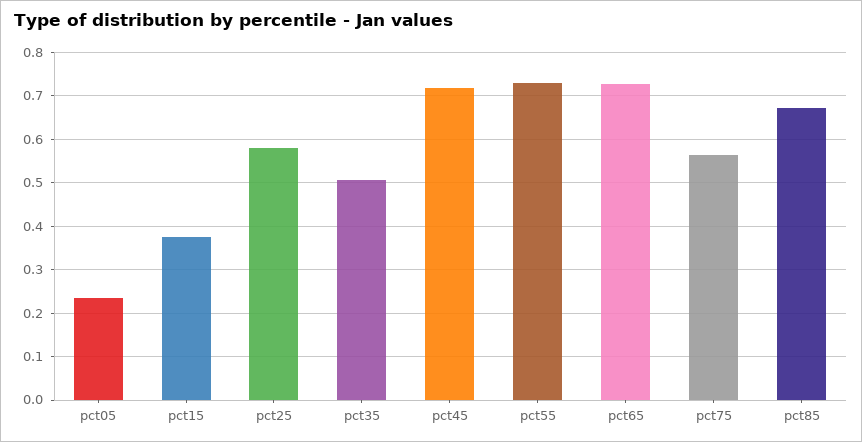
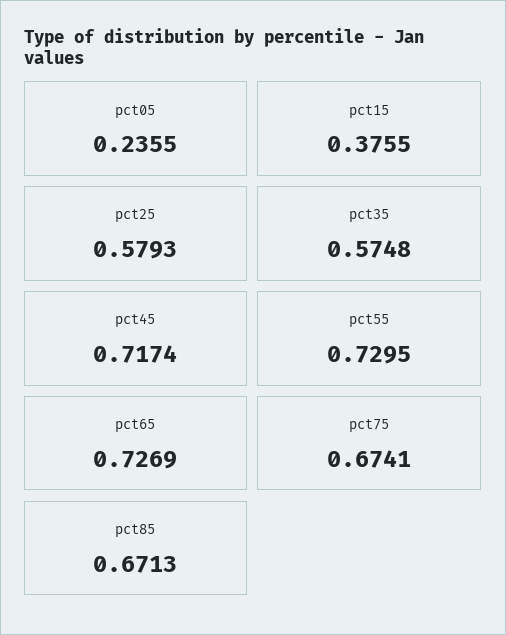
  {
    "pct05": 0.2355,
    "pct15": 0.3755,
    "pct25": 0.5793,
-   "pct35": 0.5,
+   "pct35": 0.5748,
    "pct45": 0.7174,
    "pct55": 0.7295,
    "pct65": 0.7269,
-   "pct75": 0.56,
+   "pct75": 0.6741,
    "pct85": 0.6713
  }

